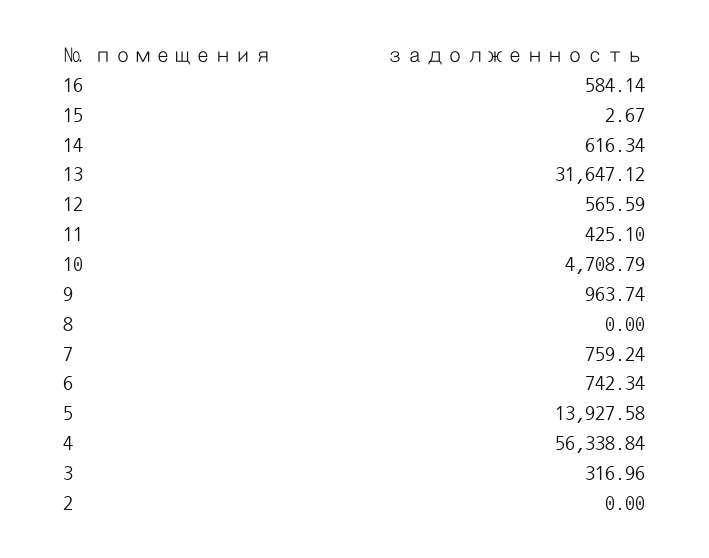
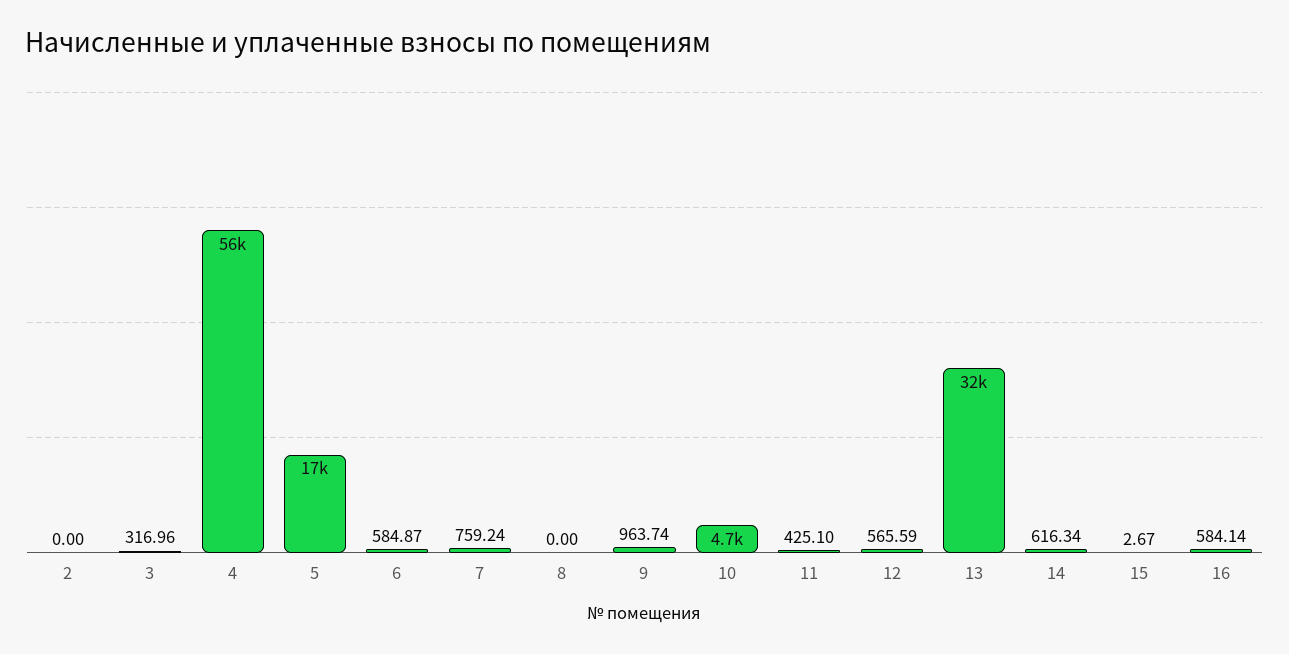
  {
    "16": 584.14,
    "15": 2.67,
    "14": 616.34,
    "13": 31647.12,
    "12": 565.59,
    "11": 425.1,
    "10": 4708.79,
    "9": 963.74,
    "8": 0,
    "7": 759.24,
-   "6": 742.34,
+   "6": 584.87,
-   "5": 13927.58,
+   "5": 17000,
    "4": 56338.84,
    "3": 316.96,
    "2": 0
  }

